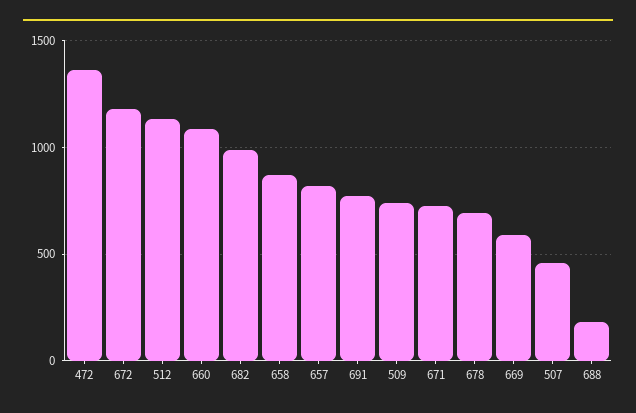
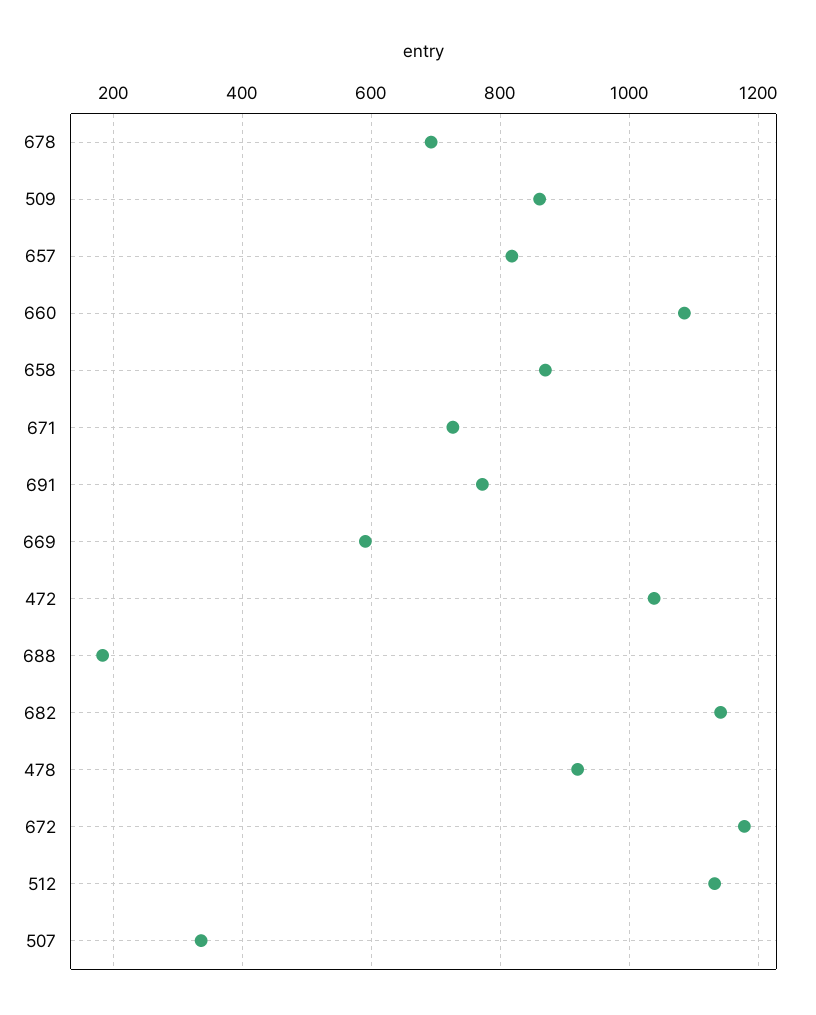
  {
-   "472": 1350,
+   "472": 1040,
    "672": 1180,
    "512": 1140,
    "660": 1080,
-   "682": 1000,
+   "682": 1140,
    "658": 860,
    "657": 820,
    "691": 780,
-   "509": 750,
+   "509": 860,
    "671": 720,
    "678": 700,
    "669": 600,
-   "507": 450,
+   "507": 340,
-   "688": 180
+   "688": 180,
+   "478": 920
  }

